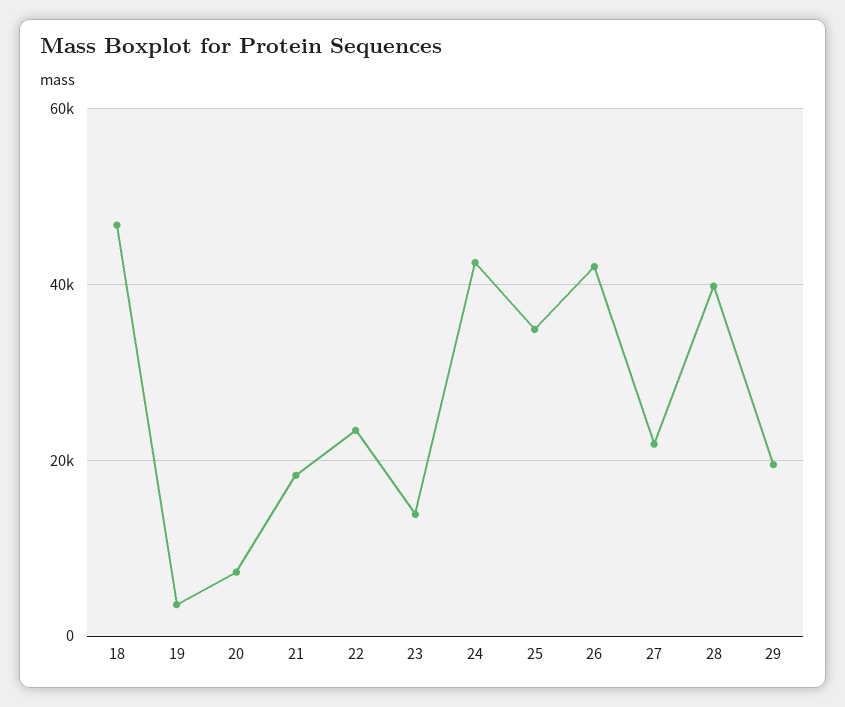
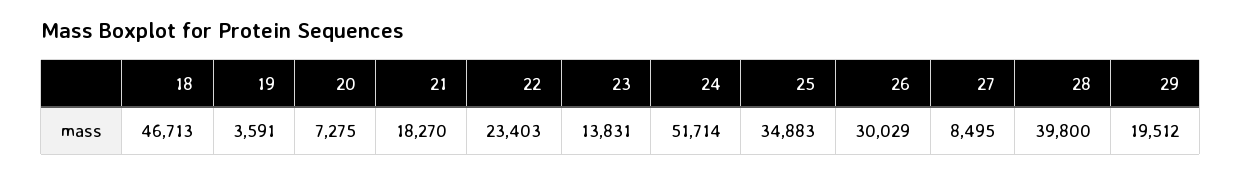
  {
    "18": 46713,
    "19": 3591,
    "20": 7275,
    "21": 18270,
    "22": 23403,
    "23": 13831,
-   "24": 42000,
+   "24": 51714,
    "25": 34883,
-   "26": 42000,
+   "26": 30029,
-   "27": 22000,
+   "27": 8495,
    "28": 39800,
    "29": 19512
  }

